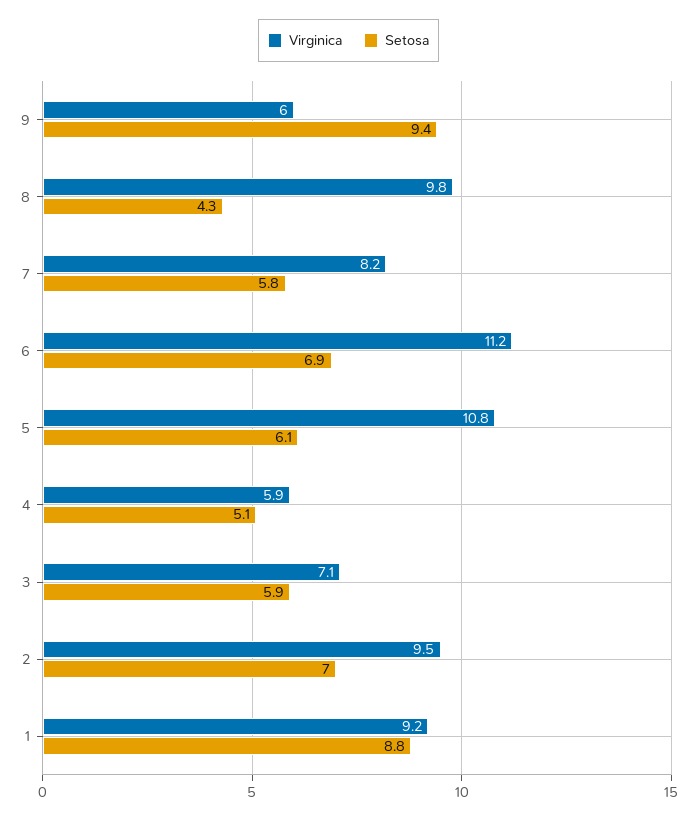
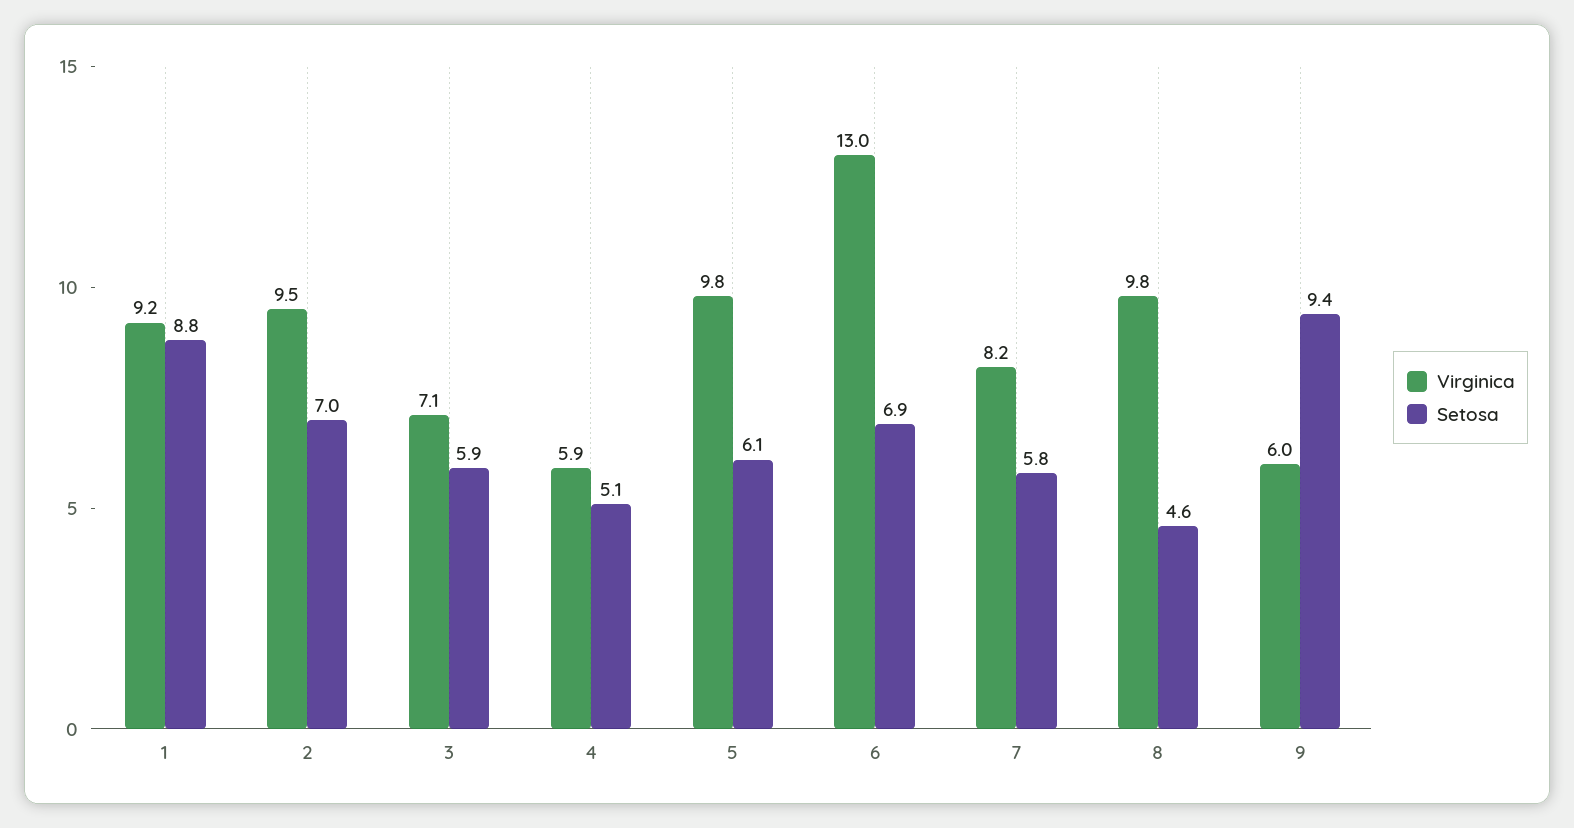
  {
    "Virginica": {
      "9": 6,
      "8": 9.8,
      "7": 8.2,
-     "6": 11.2,
+     "6": 13,
-     "5": 10.8,
+     "5": 9.8,
      "4": 5.9,
      "3": 7.1,
      "2": 9.5,
      "1": 9.2
    },
    "Setosa": {
      "9": 9.4,
-     "8": 4.3,
+     "8": 4.6,
      "7": 5.8,
      "6": 6.9,
      "5": 6.1,
      "4": 5.1,
      "3": 5.9,
      "2": 7,
      "1": 8.8
    }
  }

